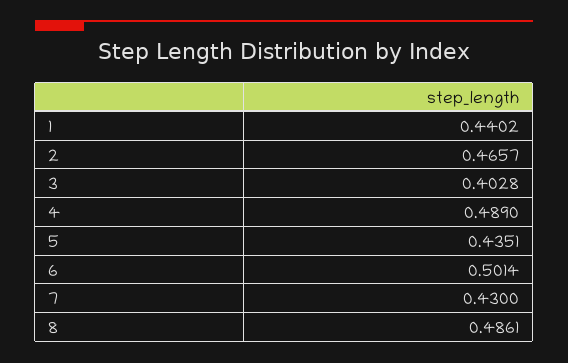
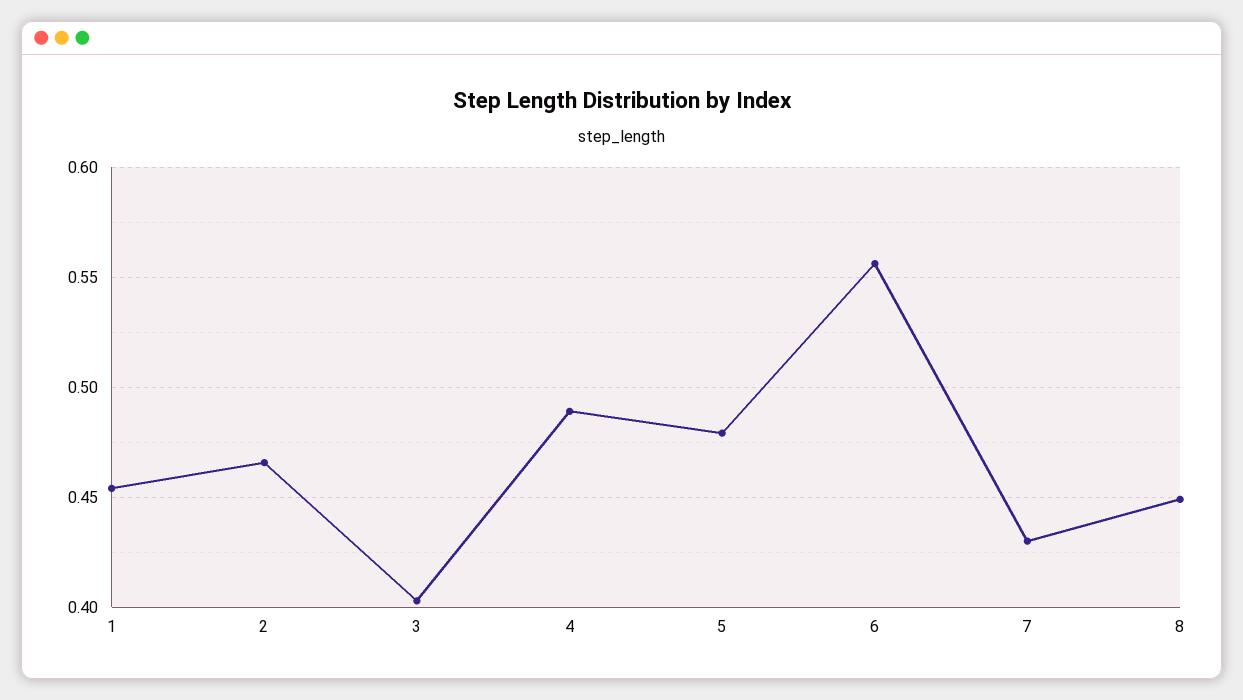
  {
-   "1": 0.4402,
+   "1": 0.455,
    "2": 0.4657,
    "3": 0.4028,
    "4": 0.489,
-   "5": 0.4351,
+   "5": 0.48,
-   "6": 0.5014,
+   "6": 0.555,
    "7": 0.43,
-   "8": 0.4861
+   "8": 0.45
  }

